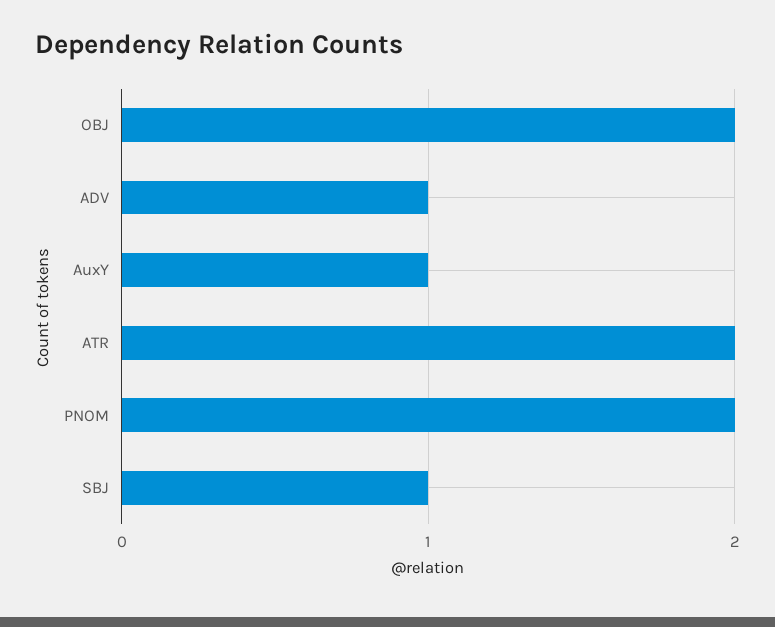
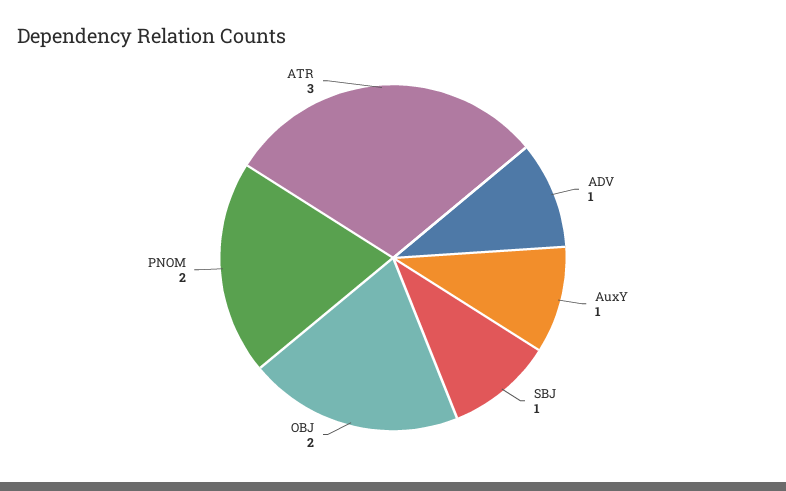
  {
    "OBJ": 2,
    "ADV": 1,
    "AuxY": 1,
-   "ATR": 2,
+   "ATR": 3,
    "PNOM": 2,
    "SBJ": 1
  }

